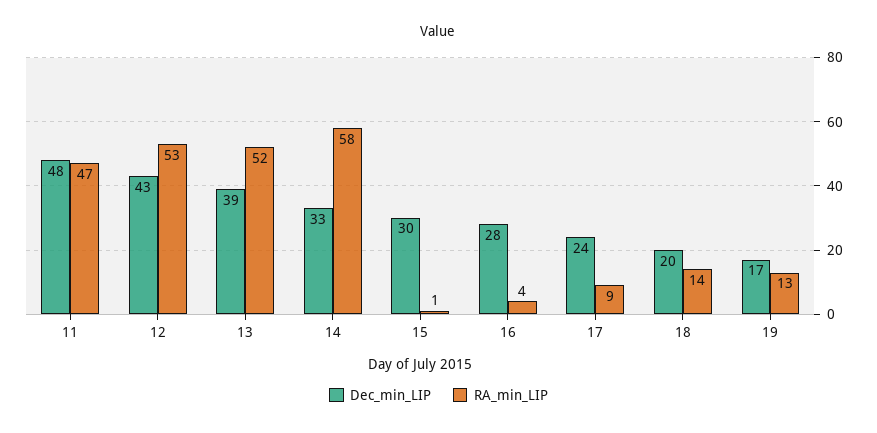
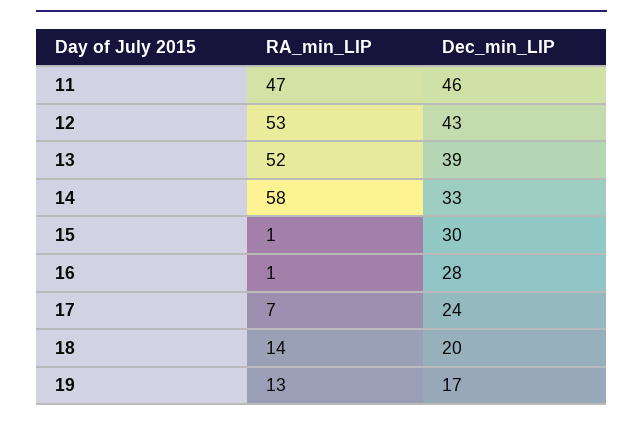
  {
    "Dec_min_LIP": {
-     "11": 48,
+     "11": 46,
      "12": 43,
      "13": 39,
      "14": 33,
      "15": 30,
      "16": 28,
      "17": 24,
      "18": 20,
      "19": 17
    },
    "RA_min_LIP": {
      "11": 47,
      "12": 53,
      "13": 52,
      "14": 58,
      "15": 1,
-     "16": 4,
+     "16": 1,
-     "17": 9,
+     "17": 7,
      "18": 14,
      "19": 13
    }
  }

